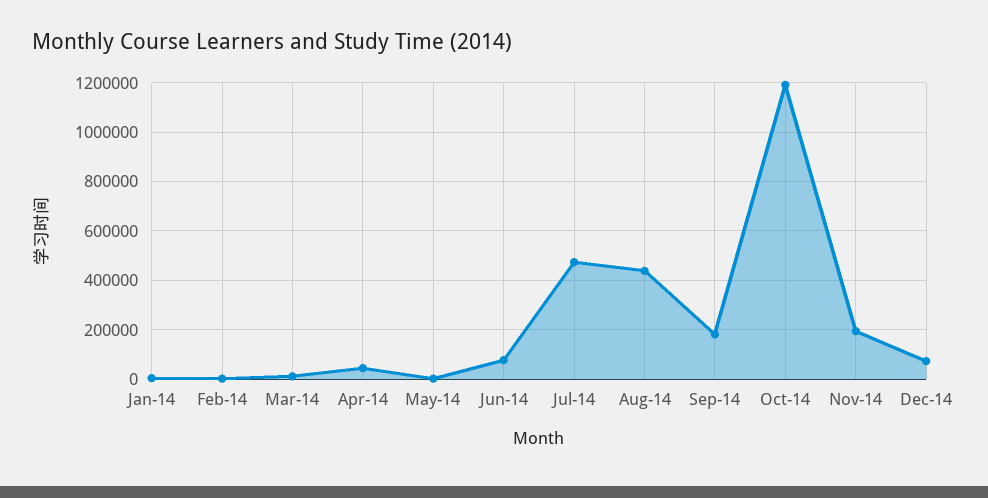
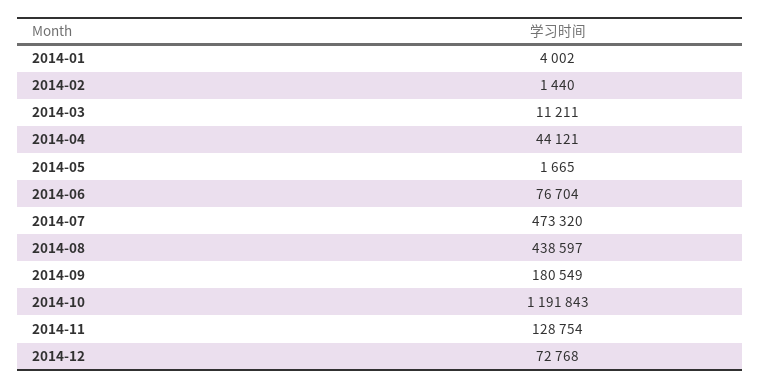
  {
    "Jan-14": 4002,
    "Feb-14": 1440,
    "Mar-14": 11211,
    "Apr-14": 44121,
    "May-14": 1665,
    "Jun-14": 76704,
    "Jul-14": 473320,
    "Aug-14": 438597,
    "Sep-14": 180549,
    "Oct-14": 1191843,
-   "Nov-14": 200000,
+   "Nov-14": 128754,
    "Dec-14": 72768
  }

